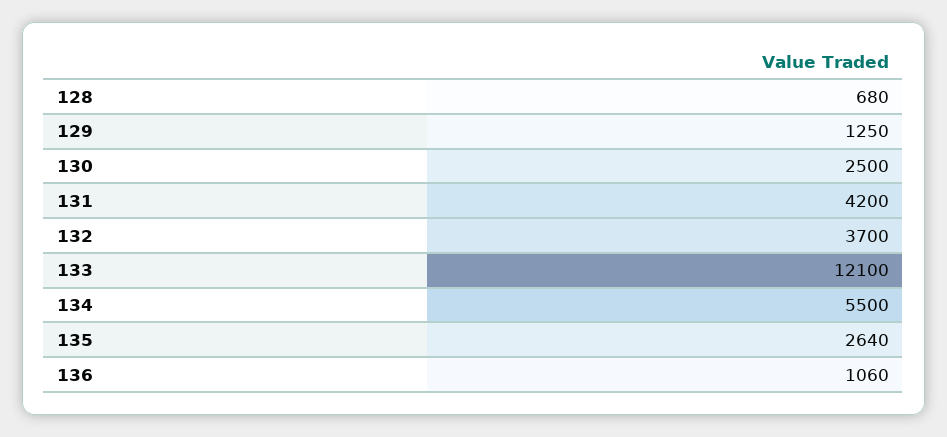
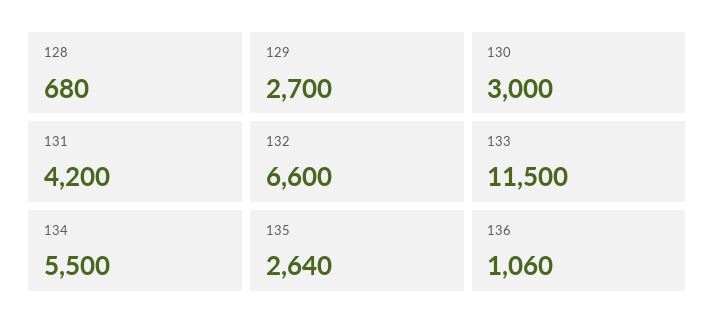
  {
    "128": 680,
-   "129": 1250,
+   "129": 2700,
-   "130": 2500,
+   "130": 3000,
    "131": 4200,
-   "132": 3700,
+   "132": 6600,
-   "133": 12100,
+   "133": 11500,
    "134": 5500,
    "135": 2640,
    "136": 1060
  }

